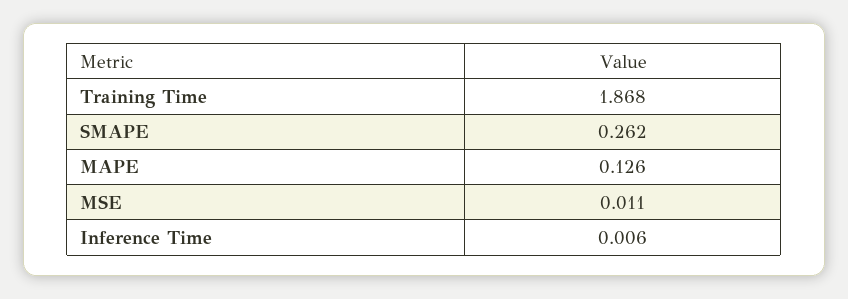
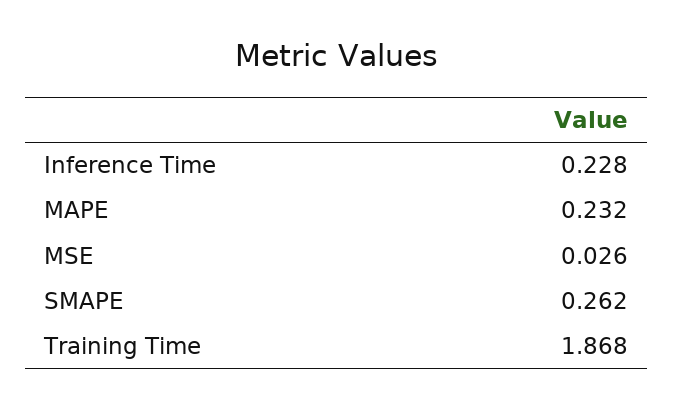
  {
    "Training Time": 1.868,
    "SMAPE": 0.262,
-   "MAPE": 0.126,
+   "MAPE": 0.232,
-   "MSE": 0.011,
+   "MSE": 0.026,
-   "Inference Time": 0.006
+   "Inference Time": 0.228
  }

